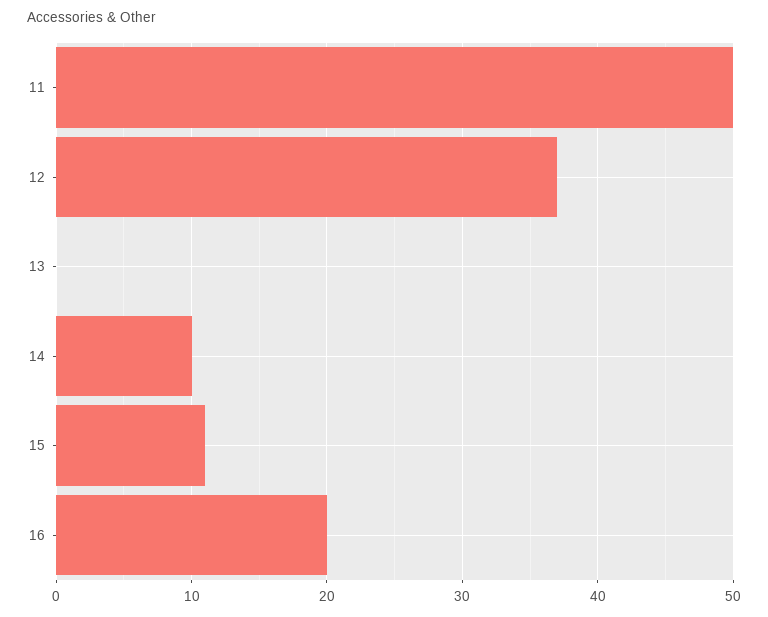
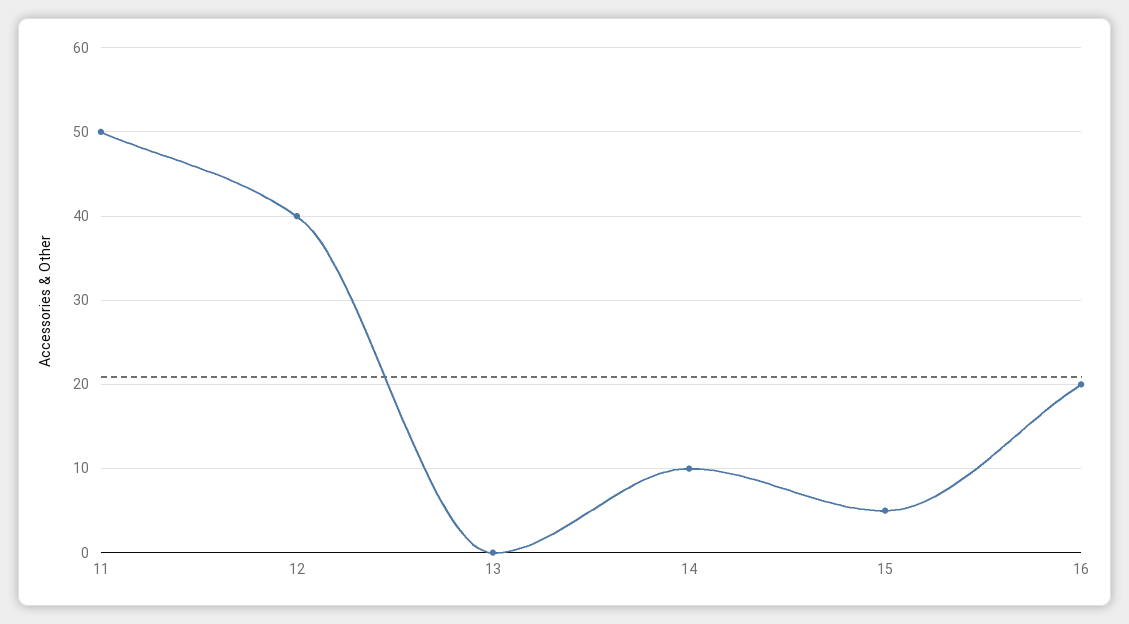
  {
    "11": 50,
-   "12": 37,
+   "12": 40,
    "13": 0,
    "14": 10,
-   "15": 11,
+   "15": 5,
    "16": 20
  }

